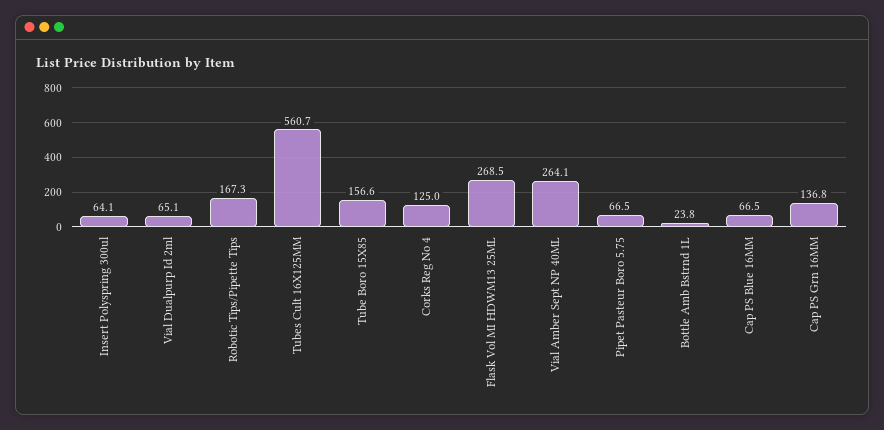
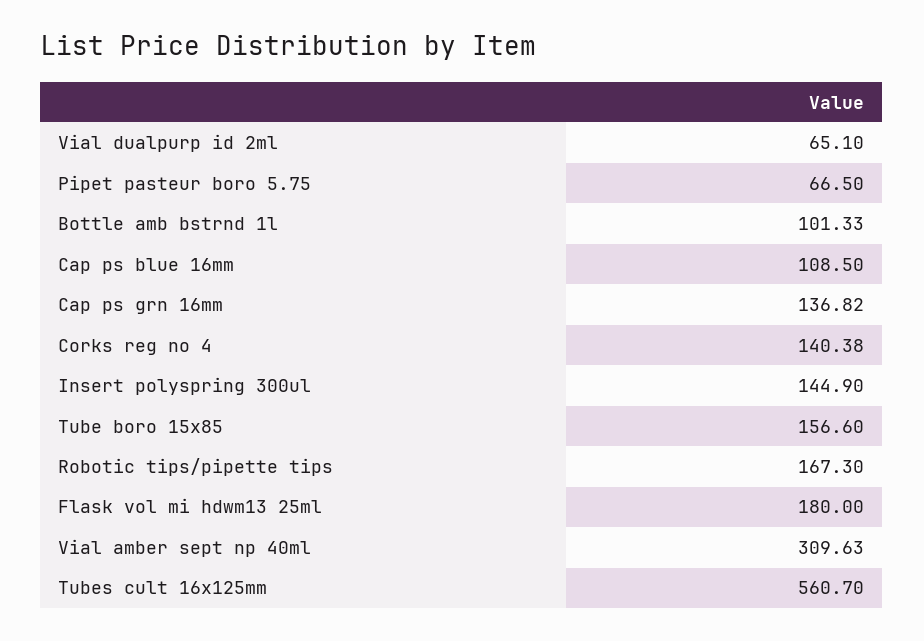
  {
-   "Insert Polyspring 300ul": 64.1,
+   "Insert Polyspring 300ul": 144.9,
    "Vial Dualpurp Id 2ml": 65.1,
    "Robotic Tips/Pipette Tips": 167.3,
    "Tubes Cult 16X125MM": 560.7,
    "Tube Boro 15X85": 156.6,
-   "Corks Reg No 4": 125,
+   "Corks Reg No 4": 140.38,
-   "Flask Vol MI HDWM13 25ML": 268.5,
+   "Flask Vol MI HDWM13 25ML": 180,
-   "Vial Amber Sept NP 40ML": 264.1,
+   "Vial Amber Sept NP 40ML": 309.63,
    "Pipet Pasteur Boro 5.75": 66.5,
-   "Bottle Amb Bstrnd 1L": 23.8,
+   "Bottle Amb Bstrnd 1L": 101.33,
-   "Cap PS Blue 16MM": 66.5,
+   "Cap PS Blue 16MM": 108.5,
    "Cap PS Grn 16MM": 136.82
  }

